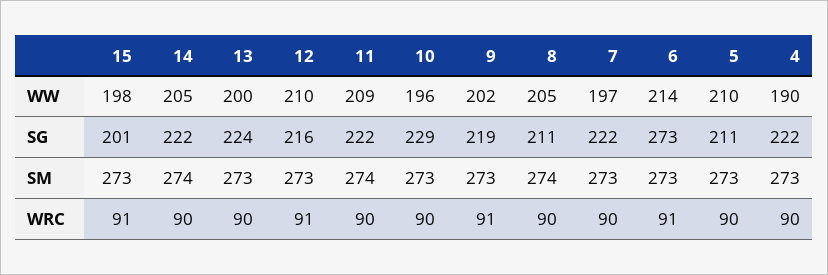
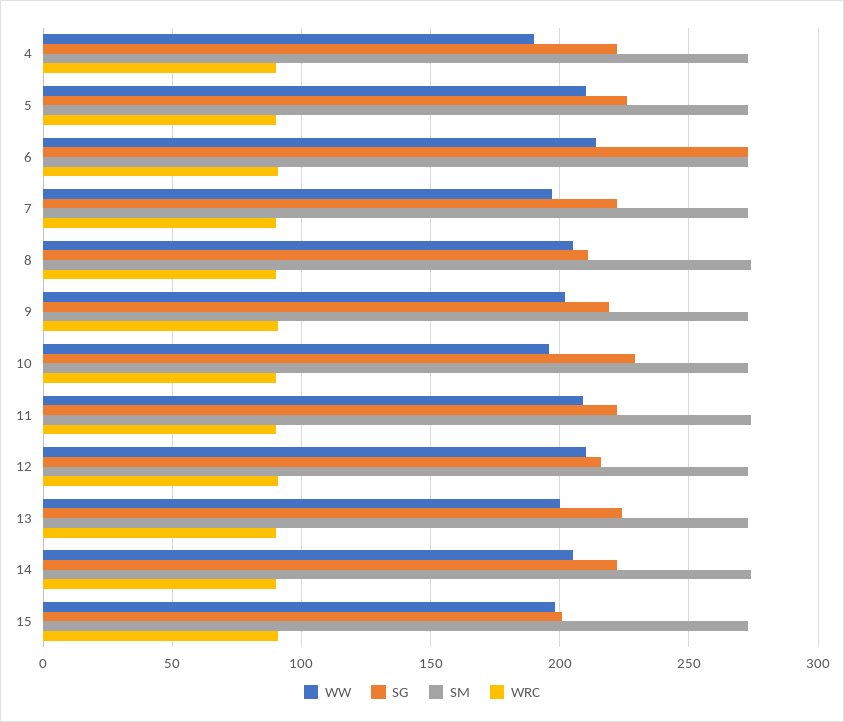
  {
    "WW": {
      "15": 198,
      "14": 205,
      "13": 200,
      "12": 210,
      "11": 209,
      "10": 196,
      "9": 202,
      "8": 205,
      "7": 197,
      "6": 214,
      "5": 210,
      "4": 190
    },
    "SG": {
      "15": 201,
      "14": 222,
      "13": 224,
      "12": 216,
      "11": 222,
      "10": 229,
      "9": 219,
      "8": 211,
      "7": 222,
      "6": 273,
-     "5": 211,
+     "5": 225,
      "4": 222
    },
    "SM": {
      "15": 273,
      "14": 274,
      "13": 273,
      "12": 273,
      "11": 274,
      "10": 273,
      "9": 273,
      "8": 274,
      "7": 273,
      "6": 273,
      "5": 273,
      "4": 273
    },
    "WRC": {
      "15": 91,
      "14": 90,
      "13": 90,
      "12": 91,
      "11": 90,
      "10": 90,
      "9": 91,
      "8": 90,
      "7": 90,
      "6": 91,
      "5": 90,
      "4": 90
    }
  }

